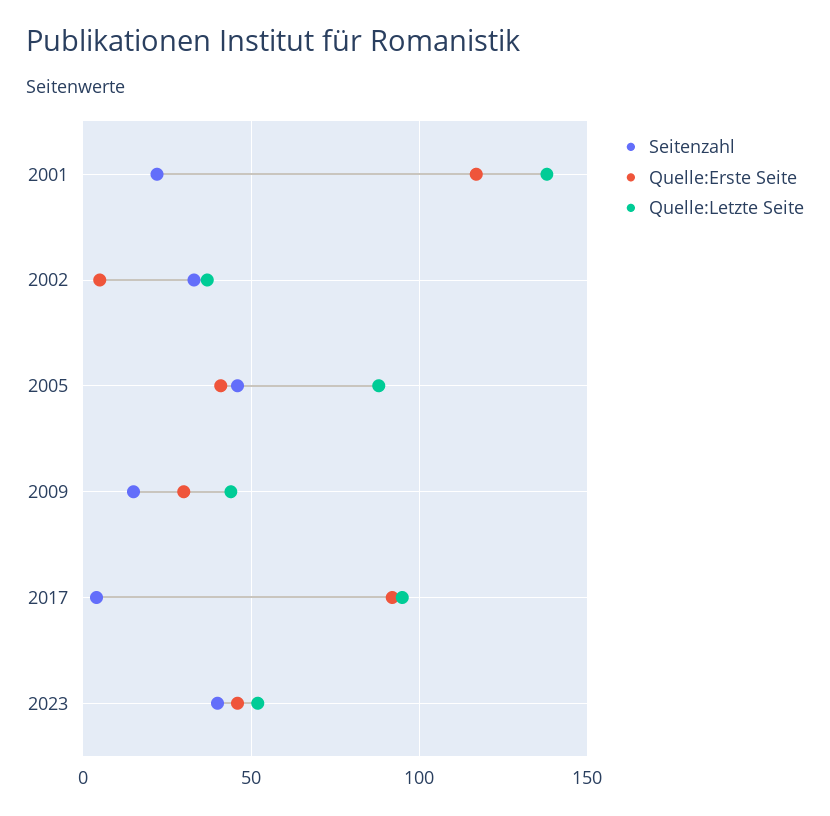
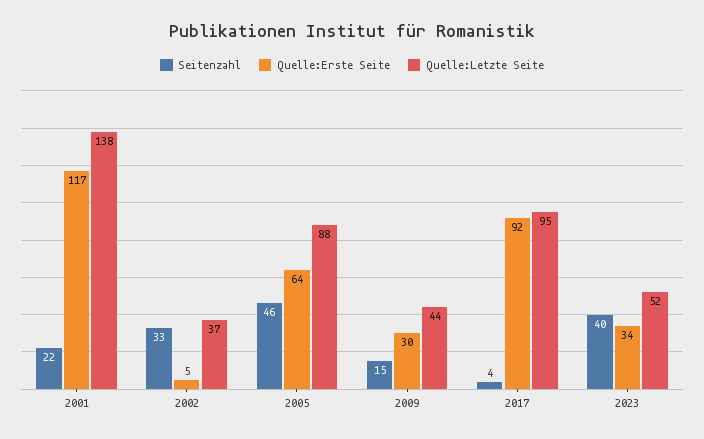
  {
    "Seitenzahl": {
      "2001": 22,
      "2002": 33,
      "2005": 46,
      "2009": 15,
      "2017": 4,
      "2023": 40
    },
    "Quelle:Erste Seite": {
      "2001": 117,
      "2002": 5,
-     "2005": 40,
+     "2005": 64,
      "2009": 30,
      "2017": 92,
-     "2023": 45
+     "2023": 34
    },
    "Quelle:Letzte Seite": {
      "2001": 138,
      "2002": 37,
      "2005": 88,
      "2009": 44,
      "2017": 95,
      "2023": 52
    }
  }

